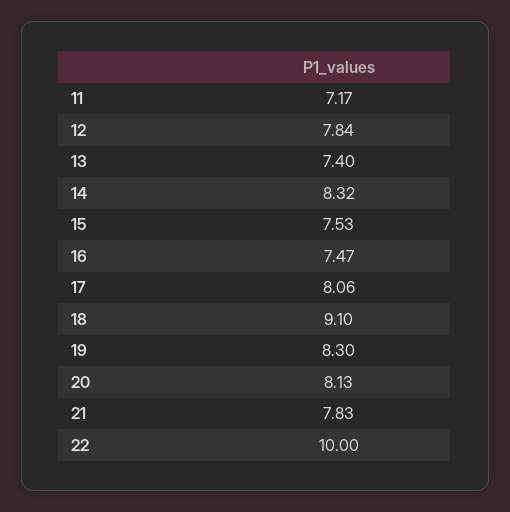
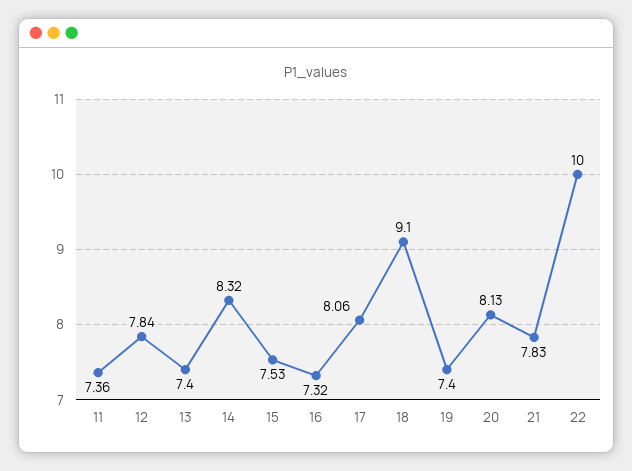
  {
-   "11": 7.17,
+   "11": 7.36,
    "12": 7.84,
    "13": 7.4,
    "14": 8.32,
    "15": 7.53,
-   "16": 7.47,
+   "16": 7.32,
    "17": 8.06,
    "18": 9.1,
-   "19": 8.3,
+   "19": 7.4,
    "20": 8.13,
    "21": 7.83,
    "22": 10
  }

